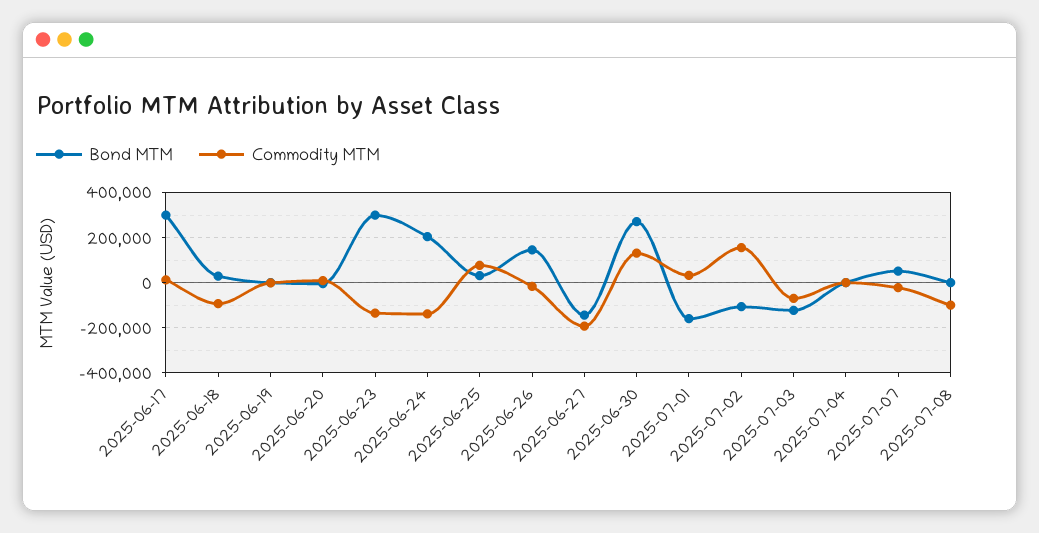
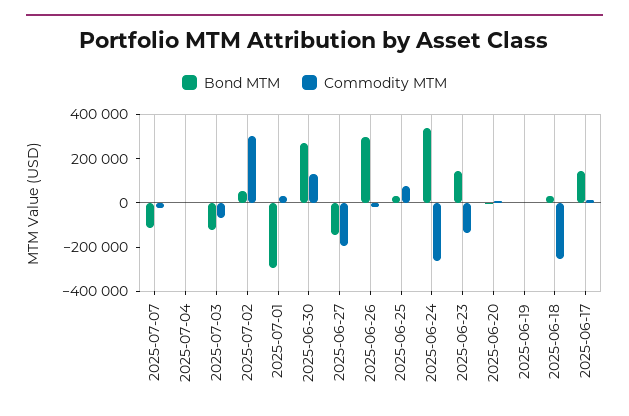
  {
    "Bond MTM": {
-     "2025-06-17": 300000,
+     "2025-06-17": 150000,
      "2025-06-18": 50000,
      "2025-06-19": 0,
      "2025-06-20": 0,
-     "2025-06-23": 300000,
+     "2025-06-23": 150000,
-     "2025-06-24": 200000,
+     "2025-06-24": 350000,
      "2025-06-25": 50000,
-     "2025-06-26": 150000,
+     "2025-06-26": 300000,
      "2025-06-27": -150000,
      "2025-06-30": 250000,
-     "2025-07-01": -150000,
+     "2025-07-01": -300000,
-     "2025-07-02": -100000,
+     "2025-07-02": 50000,
      "2025-07-03": -100000,
      "2025-07-04": 0,
-     "2025-07-07": 50000,
+     "2025-07-07": -100000
-     "2025-07-08": 0
    },
    "Commodity MTM": {
      "2025-06-17": 0,
-     "2025-06-18": -100000,
+     "2025-06-18": -250000,
      "2025-06-19": 0,
      "2025-06-20": 0,
      "2025-06-23": -150000,
-     "2025-06-24": -150000,
+     "2025-06-24": -250000,
      "2025-06-25": 100000,
      "2025-06-26": 0,
      "2025-06-27": -200000,
      "2025-06-30": 150000,
      "2025-07-01": 50000,
-     "2025-07-02": 150000,
+     "2025-07-02": 300000,
      "2025-07-03": -50000,
      "2025-07-04": 0,
-     "2025-07-07": 0,
+     "2025-07-07": 0
-     "2025-07-08": -100000
    }
  }

